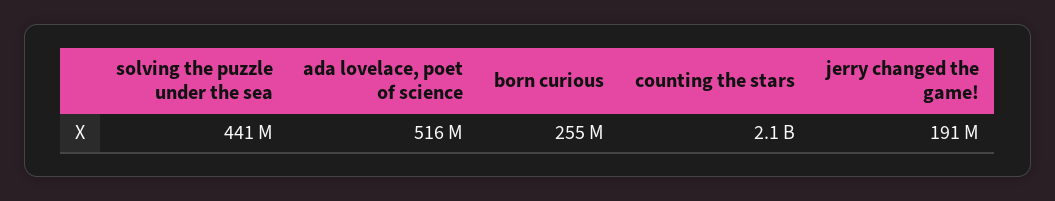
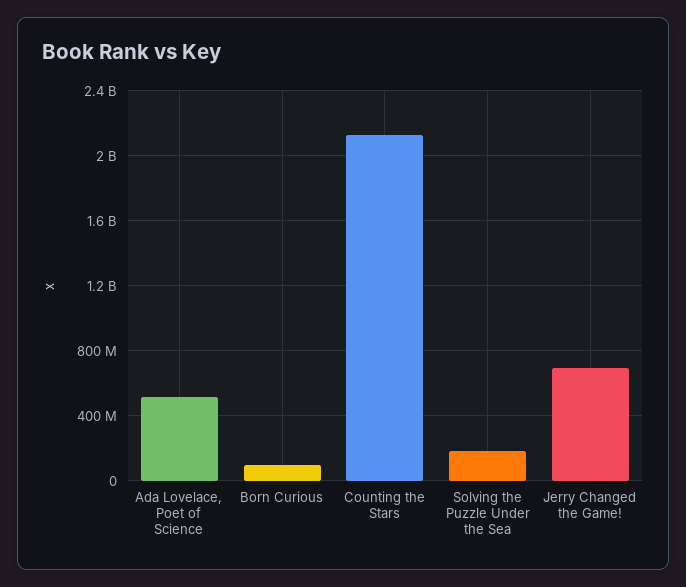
  {
-   "solving the puzzle under the sea": 441000000,
+   "solving the puzzle under the sea": 200000000,
    "ada lovelace, poet of science": 516000000,
-   "born curious": 255000000,
+   "born curious": 100000000,
    "counting the stars": 2100000000,
-   "jerry changed the game!": 191000000
+   "jerry changed the game!": 700000000
  }

